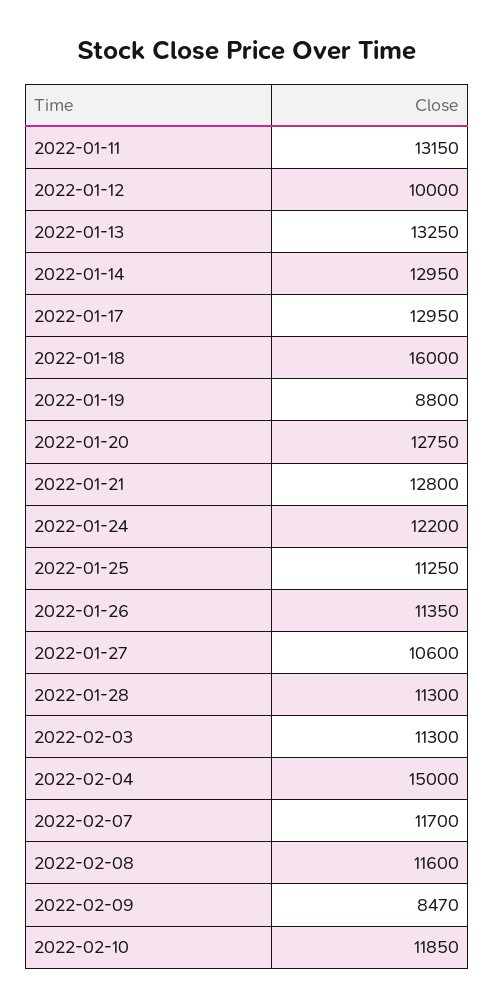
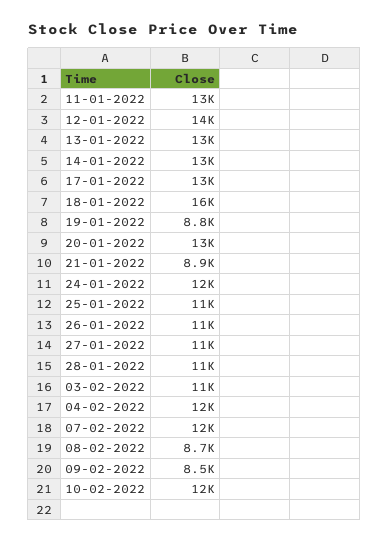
  {
    "2022-01-11": 13150,
-   "2022-01-12": 10000,
+   "2022-01-12": 14000,
    "2022-01-13": 13250,
    "2022-01-14": 12950,
    "2022-01-17": 12950,
    "2022-01-18": 16000,
    "2022-01-19": 8800,
    "2022-01-20": 12750,
-   "2022-01-21": 12800,
+   "2022-01-21": 8900,
    "2022-01-24": 12200,
    "2022-01-25": 11250,
    "2022-01-26": 11350,
    "2022-01-27": 10600,
    "2022-01-28": 11300,
    "2022-02-03": 11300,
-   "2022-02-04": 15000,
+   "2022-02-04": 12000,
    "2022-02-07": 11700,
-   "2022-02-08": 11600,
+   "2022-02-08": 8700,
    "2022-02-09": 8470,
    "2022-02-10": 11850
  }

